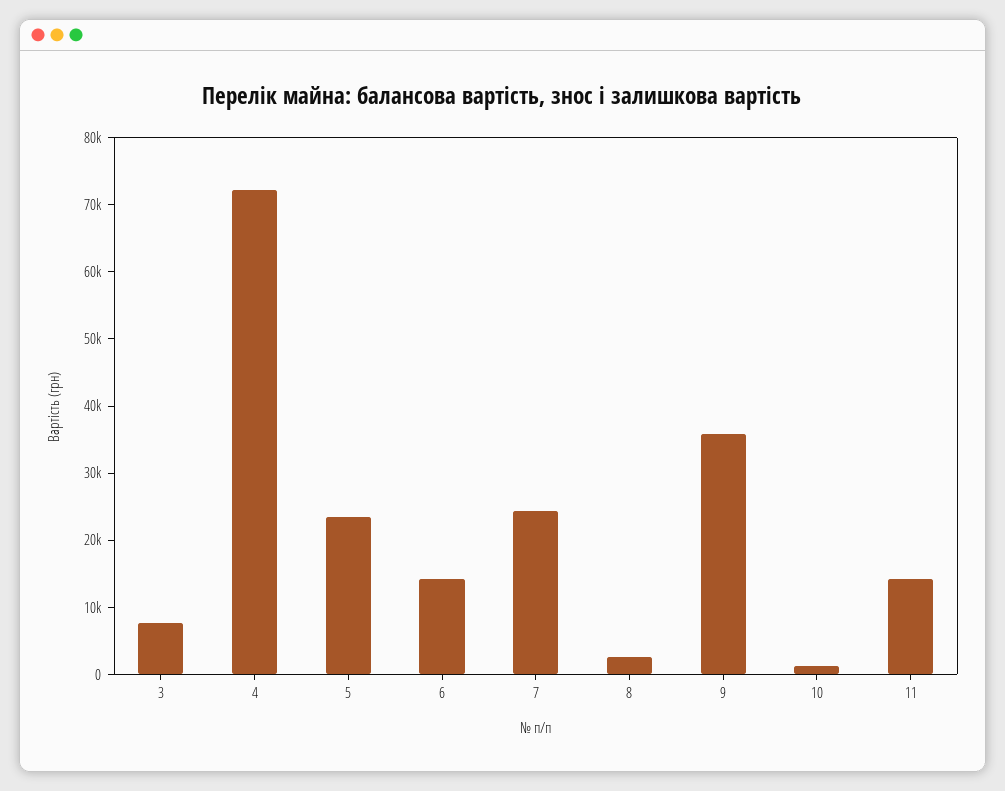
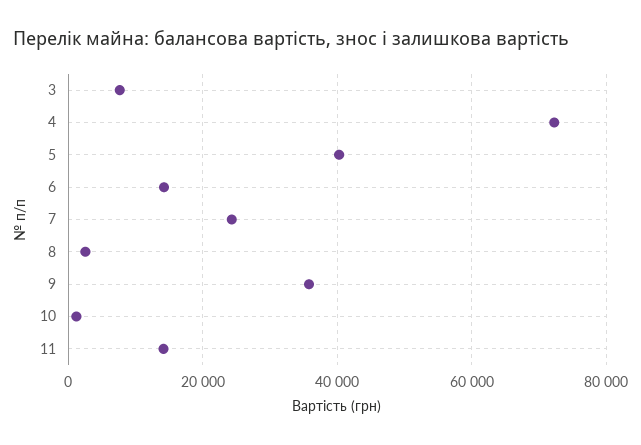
  {
    "3": 8000,
    "4": 72000,
-   "5": 24000,
+   "5": 40000,
    "6": 14000,
    "7": 24000,
    "8": 2000,
    "9": 36000,
    "10": 2000,
    "11": 14000
  }

